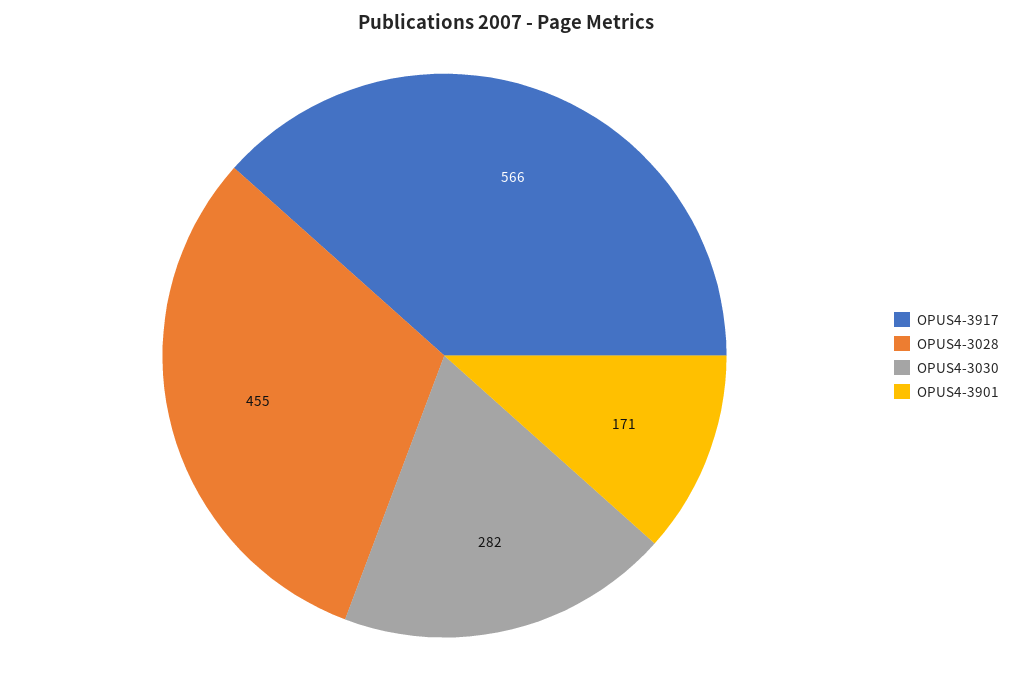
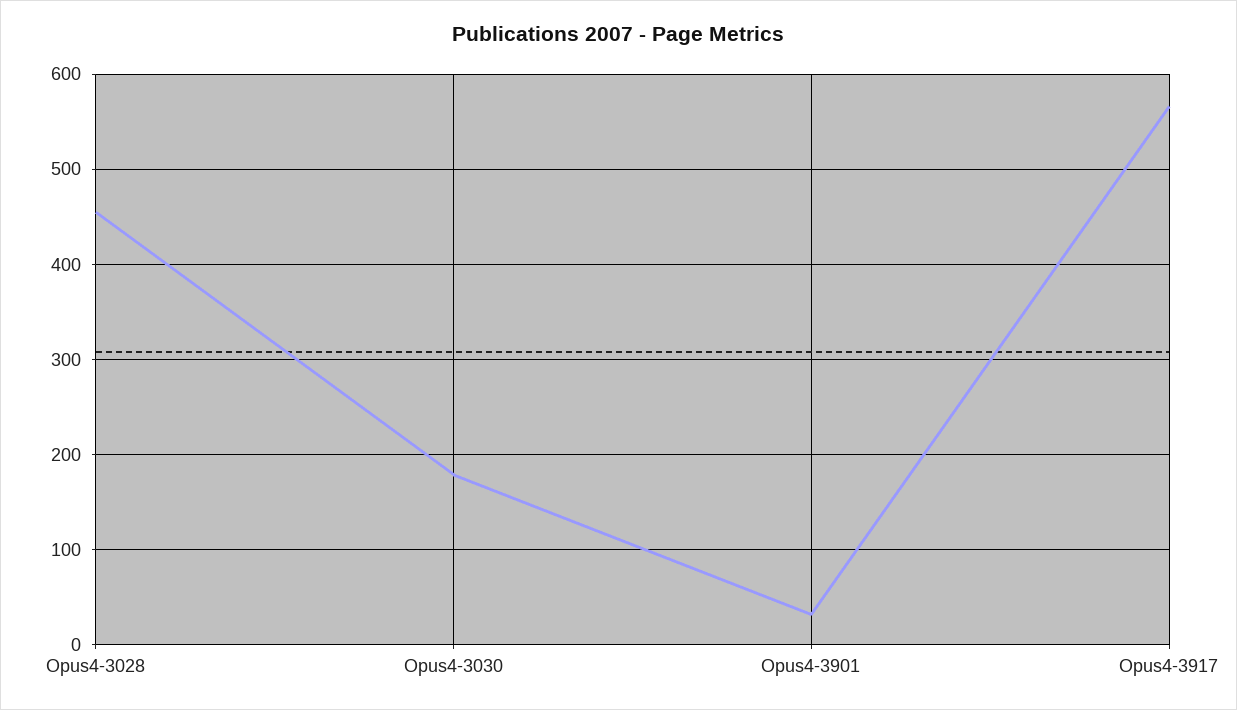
  {
    "OPUS4-3917": 566,
    "OPUS4-3028": 455,
-   "OPUS4-3030": 282,
+   "OPUS4-3030": 180,
-   "OPUS4-3901": 171
+   "OPUS4-3901": 30
  }

